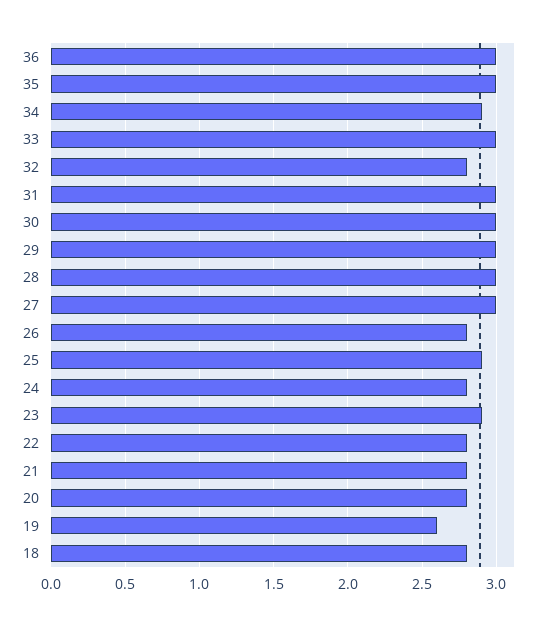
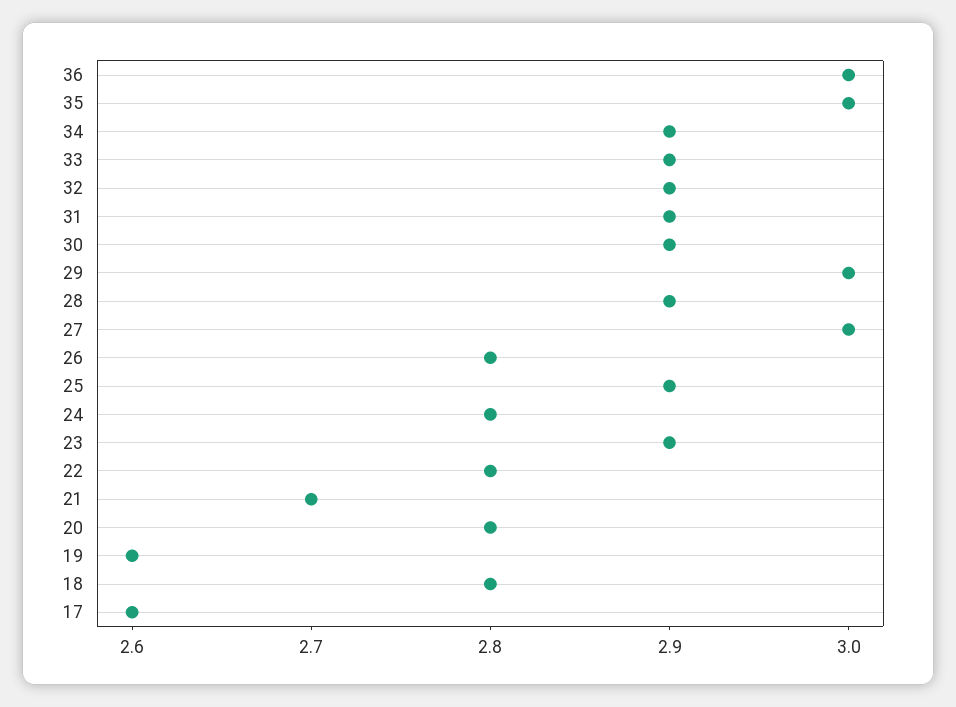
  {
    "36": 3,
    "35": 3,
    "34": 2.9,
-   "33": 3,
+   "33": 2.9,
-   "32": 2.8,
+   "32": 2.9,
-   "31": 3,
+   "31": 2.9,
-   "30": 3,
+   "30": 2.9,
    "29": 3,
-   "28": 3,
+   "28": 2.9,
    "27": 3,
    "26": 2.8,
    "25": 2.9,
    "24": 2.8,
    "23": 2.9,
    "22": 2.8,
-   "21": 2.8,
+   "21": 2.7,
    "20": 2.8,
    "19": 2.6,
-   "18": 2.8
+   "18": 2.8,
+   "17": 2.6
  }

